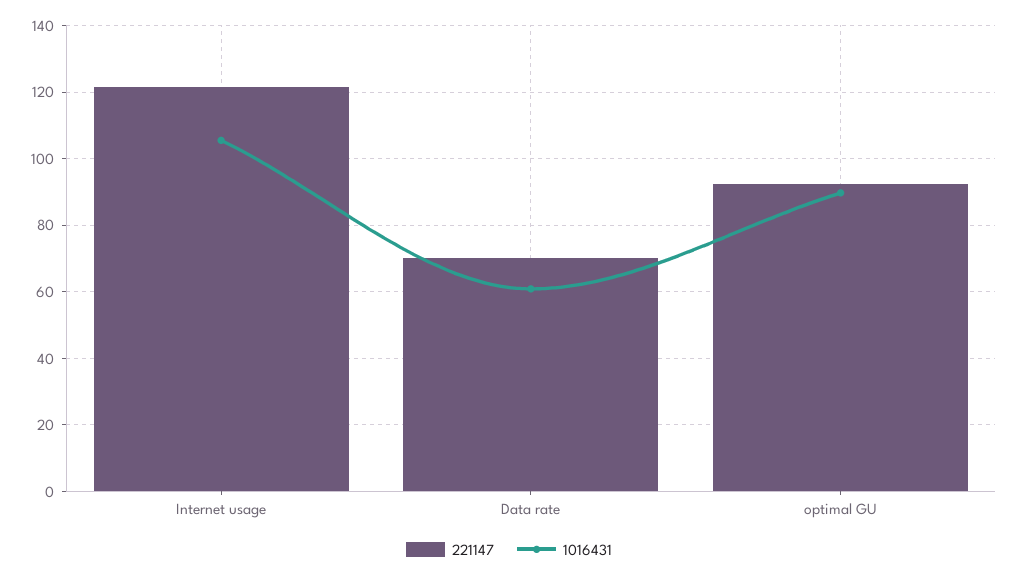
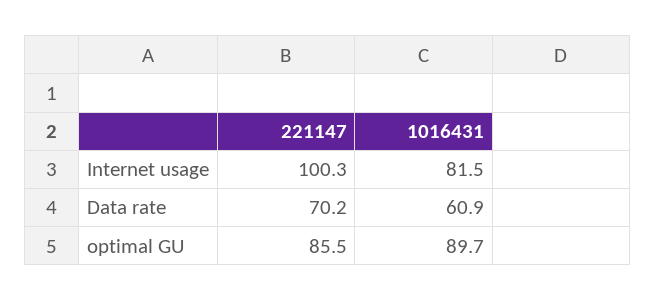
  {
    "221147": {
-     "Internet usage": 122,
+     "Internet usage": 100.3,
      "Data rate": 70.2,
-     "optimal GU": 92
+     "optimal GU": 85.5
    },
    "1016431": {
-     "Internet usage": 106,
+     "Internet usage": 81.5,
      "Data rate": 60.9,
      "optimal GU": 89.7
    }
  }

